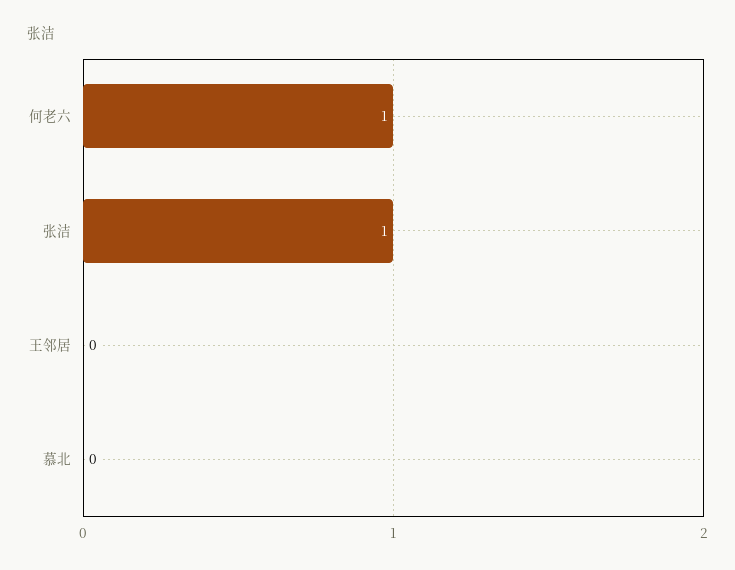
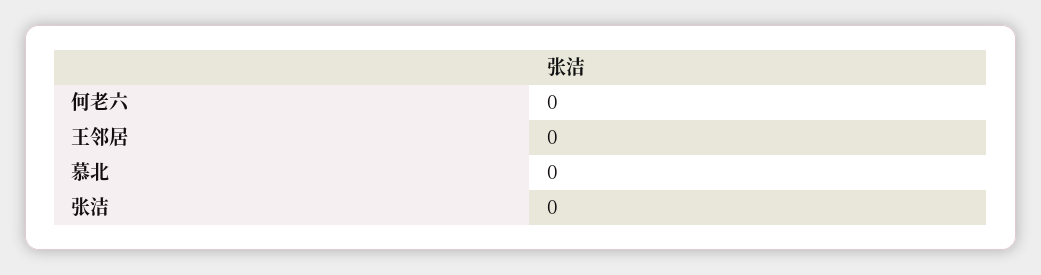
  {
-   "何老六": 1,
+   "何老六": 0,
-   "张洁": 1,
+   "张洁": 0,
    "王邻居": 0,
    "慕北": 0
  }

